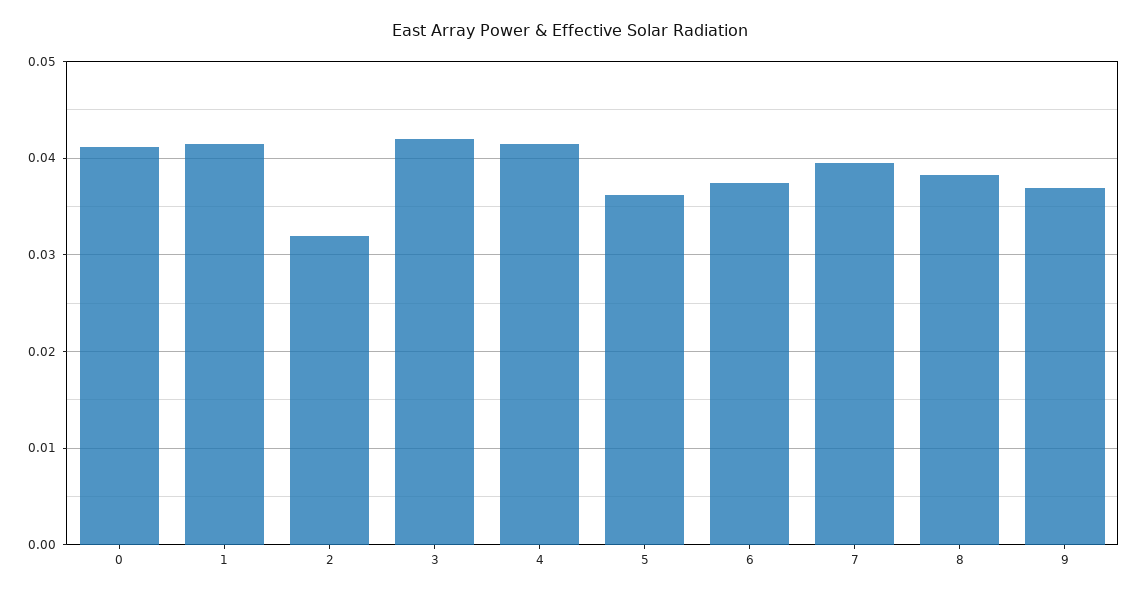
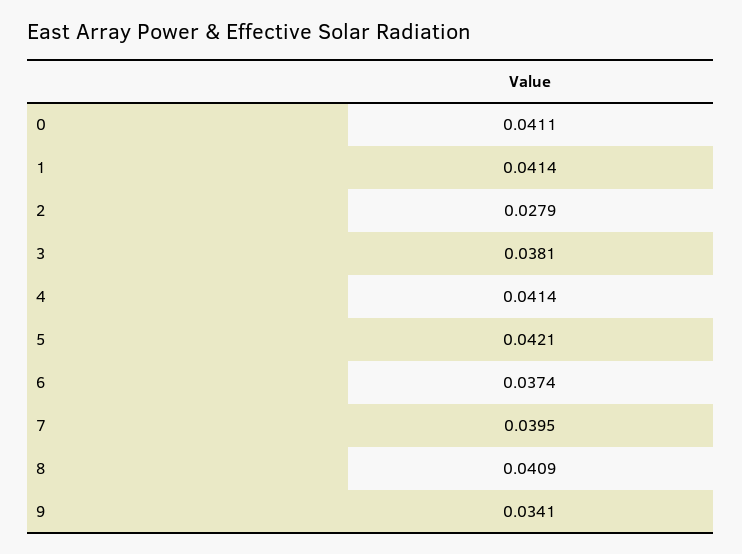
  {
    "0": 0.0411,
    "1": 0.0414,
-   "2": 0.032,
+   "2": 0.0279,
-   "3": 0.042,
+   "3": 0.0381,
    "4": 0.0414,
-   "5": 0.036,
+   "5": 0.0421,
    "6": 0.0374,
    "7": 0.0395,
-   "8": 0.038,
+   "8": 0.0409,
-   "9": 0.037
+   "9": 0.0341
  }

